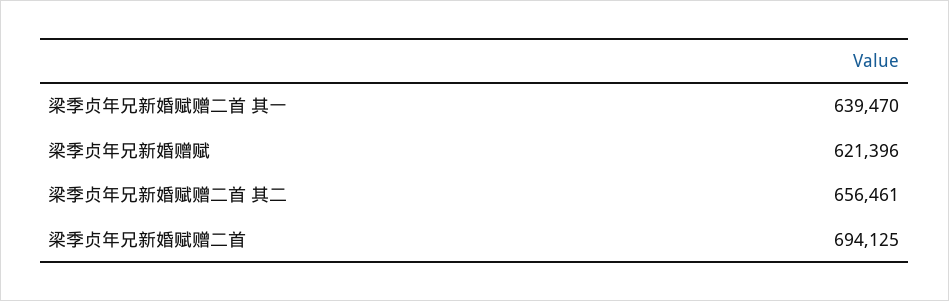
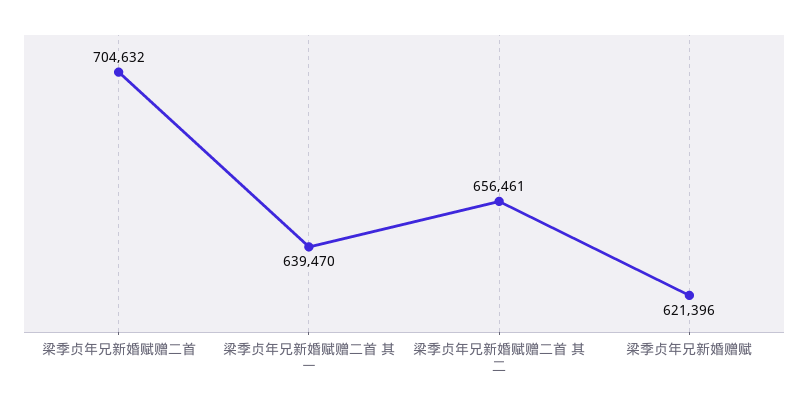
  {
    "梁季贞年兄新婚赋赠二首 其一": 639470,
    "梁季贞年兄新婚赠赋": 621396,
    "梁季贞年兄新婚赋赠二首 其二": 656461,
-   "梁季贞年兄新婚赋赠二首": 694125
+   "梁季贞年兄新婚赋赠二首": 704632
  }

